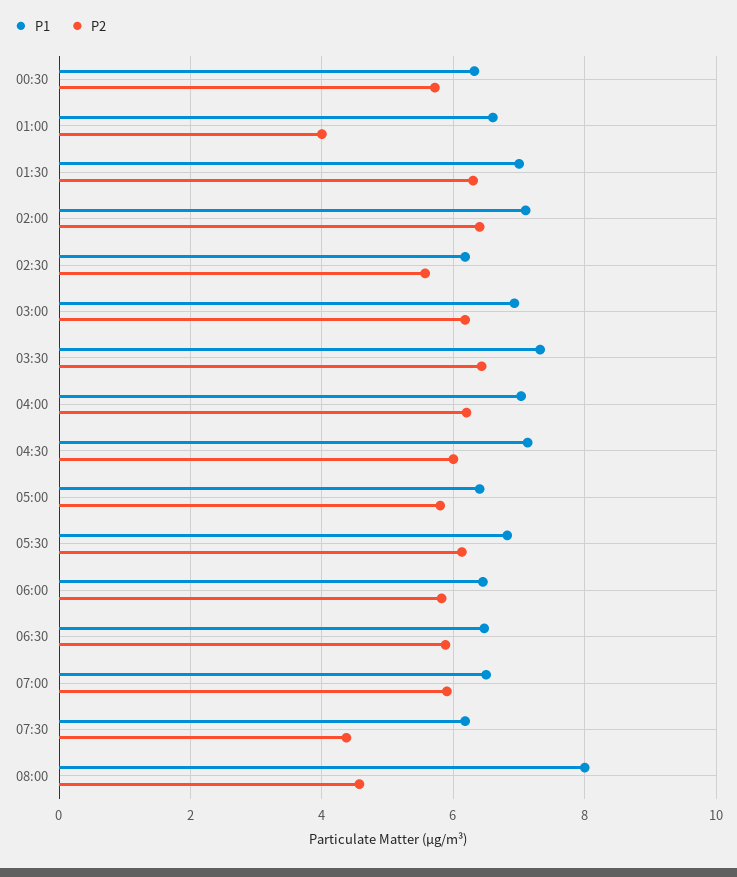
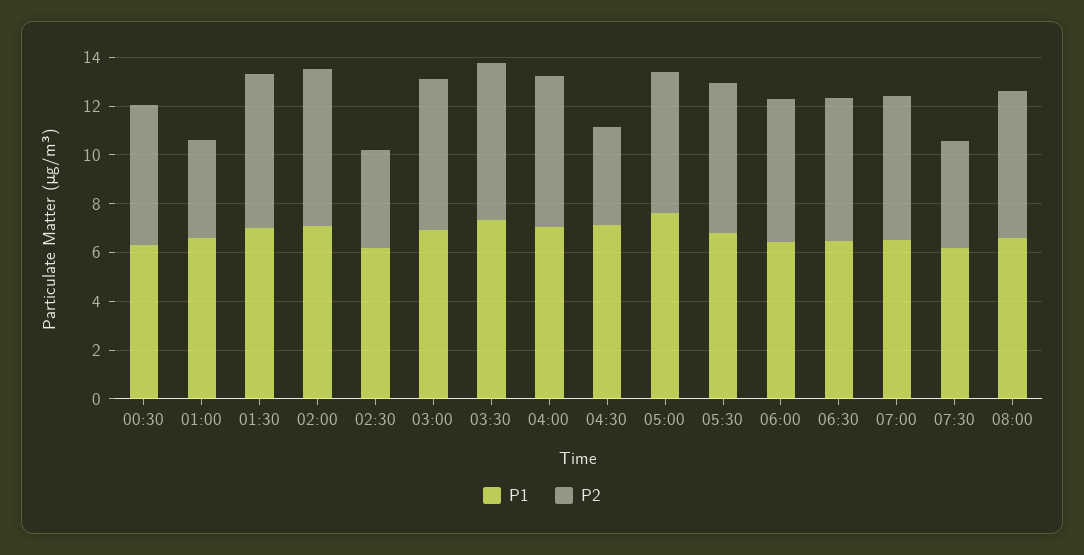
  {
    "P1": {
      "00:30": 6.4,
      "01:00": 6.6,
      "01:30": 7,
      "02:00": 7.2,
      "02:30": 6.2,
      "03:00": 7,
      "03:30": 7.4,
      "04:00": 7,
      "04:30": 7.2,
-     "05:00": 6.4,
+     "05:00": 7.5,
      "05:30": 6.8,
      "06:00": 6.4,
      "06:30": 6.4,
      "07:00": 6.6,
      "07:30": 6.2,
-     "08:00": 8
+     "08:00": 6.5
    },
    "P2": {
      "00:30": 5.8,
      "01:00": 4,
      "01:30": 6.4,
      "02:00": 6.4,
-     "02:30": 5.6,
+     "02:30": 4,
      "03:00": 6.2,
      "03:30": 6.4,
      "04:00": 6.2,
-     "04:30": 6,
+     "04:30": 4,
      "05:00": 5.8,
      "05:30": 6.2,
      "06:00": 5.8,
      "06:30": 5.8,
      "07:00": 6,
      "07:30": 4.4,
-     "08:00": 4.6
+     "08:00": 6
    }
  }

